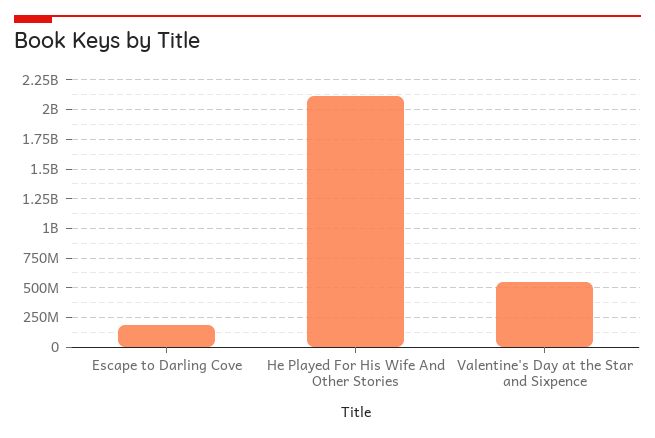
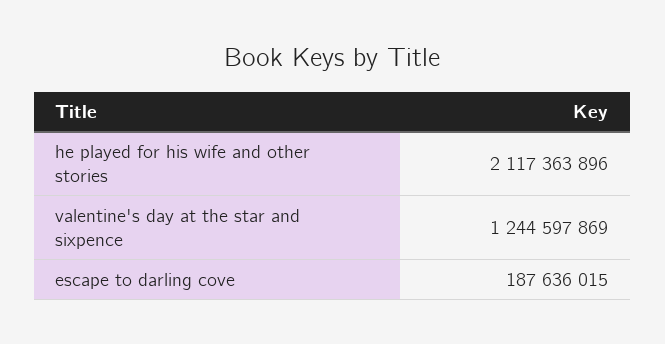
  {
    "Escape to Darling Cove": 187636015,
    "He Played For His Wife And Other Stories": 2117363896,
-   "Valentine's Day at the Star and Sixpence": 500000000
+   "Valentine's Day at the Star and Sixpence": 1244597869
  }

